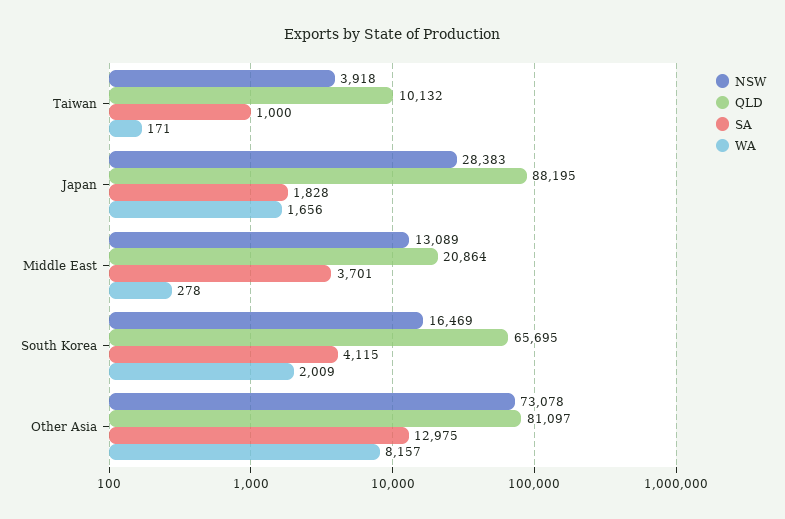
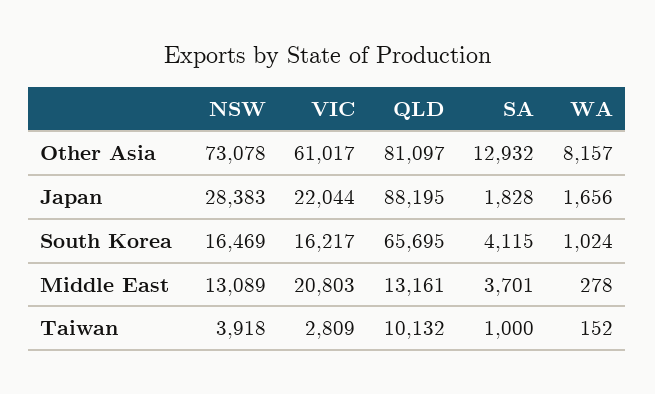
  {
    "NSW": {
      "Taiwan": 3918,
      "Japan": 28383,
      "Middle East": 13089,
      "South Korea": 16469,
      "Other Asia": 73078
    },
    "QLD": {
      "Taiwan": 10132,
      "Japan": 88195,
-     "Middle East": 20864,
+     "Middle East": 13161,
      "South Korea": 65695,
      "Other Asia": 81097
    },
    "SA": {
      "Taiwan": 1000,
      "Japan": 1828,
      "Middle East": 3701,
      "South Korea": 4115,
-     "Other Asia": 12975
+     "Other Asia": 12932
    },
    "WA": {
-     "Taiwan": 171,
+     "Taiwan": 152,
      "Japan": 1656,
      "Middle East": 278,
-     "South Korea": 2009,
+     "South Korea": 1024,
      "Other Asia": 8157
-   }
+   },
+   "VIC": {
+     "Other Asia": 61017,
+     "Japan": 22044,
+     "South Korea": 16217,
+     "Middle East": 20803,
+     "Taiwan": 2809
+   }
  }

